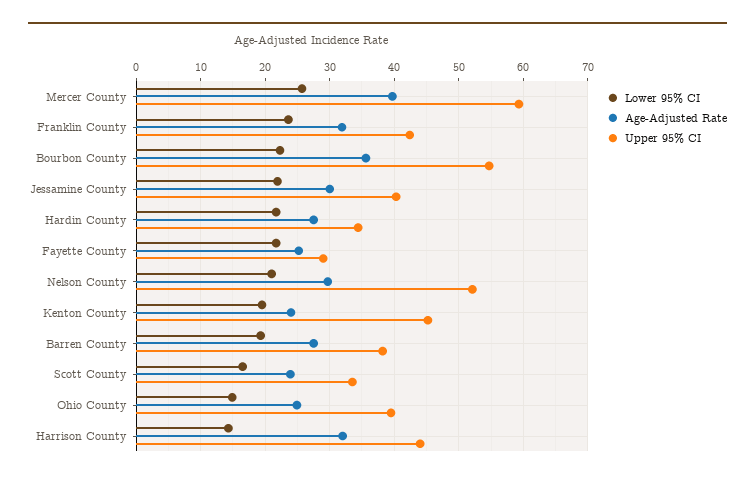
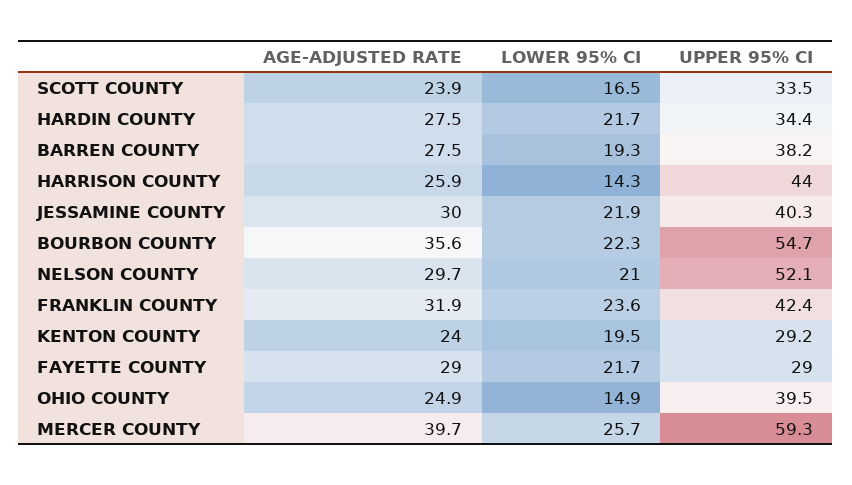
  {
    "Lower 95% CI": {
      "Mercer County": 25.7,
      "Franklin County": 23.6,
      "Bourbon County": 22.3,
      "Jessamine County": 21.9,
      "Hardin County": 21.7,
      "Fayette County": 21.7,
      "Nelson County": 21,
      "Kenton County": 19.5,
      "Barren County": 19.3,
      "Scott County": 16.5,
      "Ohio County": 14.9,
      "Harrison County": 14.3
    },
    "Age-Adjusted Rate": {
      "Mercer County": 39.7,
      "Franklin County": 31.9,
      "Bourbon County": 35.6,
      "Jessamine County": 30,
      "Hardin County": 27.5,
-     "Fayette County": 25,
+     "Fayette County": 29,
      "Nelson County": 29.7,
      "Kenton County": 24,
      "Barren County": 27.5,
      "Scott County": 23.9,
      "Ohio County": 24.9,
-     "Harrison County": 32
+     "Harrison County": 25.9
    },
    "Upper 95% CI": {
      "Mercer County": 59.3,
      "Franklin County": 42.4,
      "Bourbon County": 54.7,
      "Jessamine County": 40.3,
      "Hardin County": 34.4,
      "Fayette County": 29,
      "Nelson County": 52.1,
-     "Kenton County": 45,
+     "Kenton County": 29.2,
      "Barren County": 38.2,
      "Scott County": 33.5,
      "Ohio County": 39.5,
      "Harrison County": 44
    }
  }

